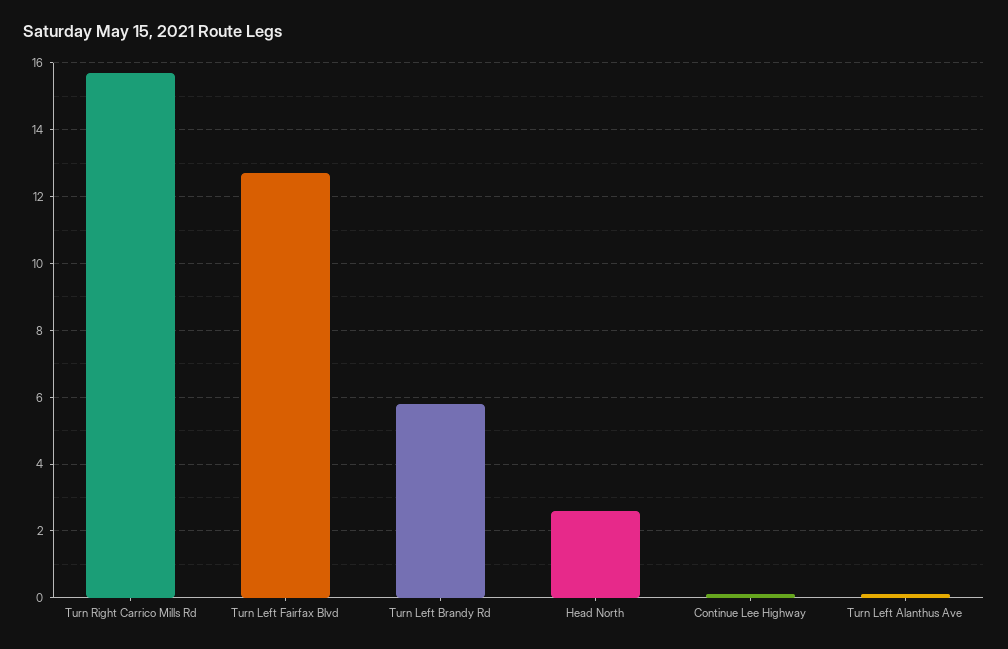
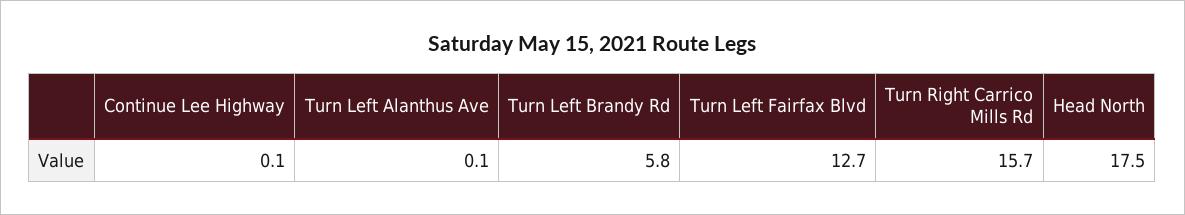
  {
    "Turn Right Carrico Mills Rd": 15.7,
    "Turn Left Fairfax Blvd": 12.7,
    "Turn Left Brandy Rd": 5.8,
-   "Head North": 2.5,
+   "Head North": 17.5,
    "Continue Lee Highway": 0.1,
    "Turn Left Alanthus Ave": 0.1
  }

